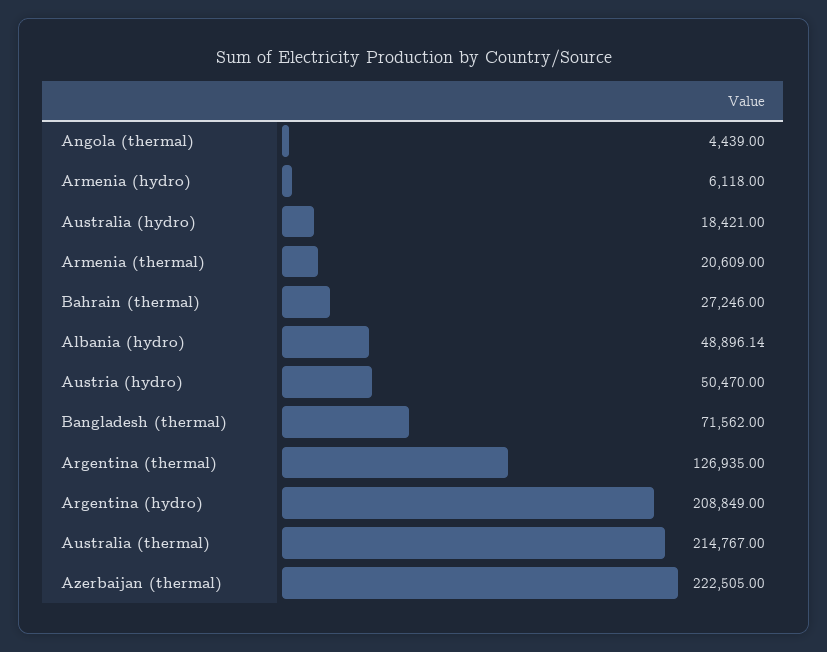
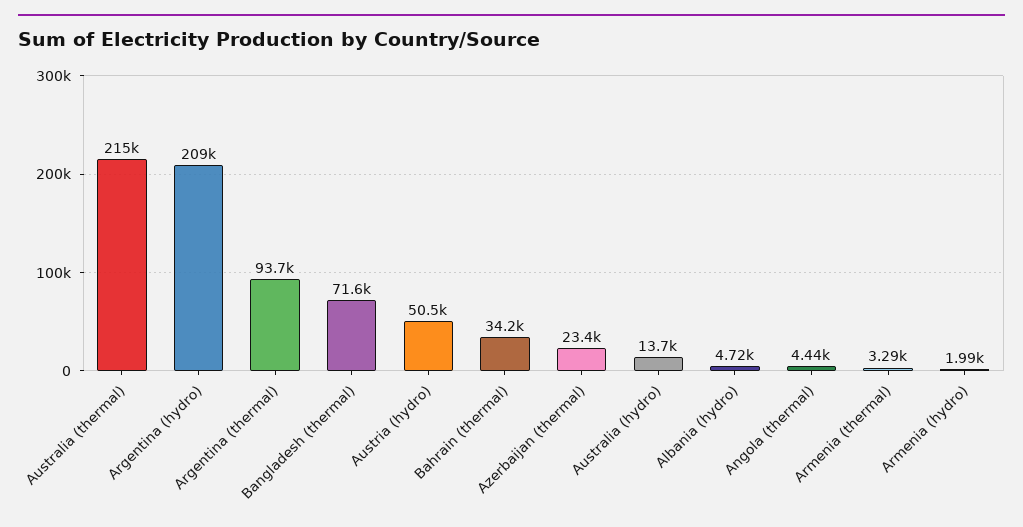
  {
    "Angola (thermal)": 4439,
-   "Armenia (hydro)": 6118,
+   "Armenia (hydro)": 1990,
-   "Australia (hydro)": 18421,
+   "Australia (hydro)": 13700,
-   "Armenia (thermal)": 20609,
+   "Armenia (thermal)": 3290,
-   "Bahrain (thermal)": 27246,
+   "Bahrain (thermal)": 34200,
-   "Albania (hydro)": 48896.14,
+   "Albania (hydro)": 4720,
    "Austria (hydro)": 50470,
    "Bangladesh (thermal)": 71562,
-   "Argentina (thermal)": 126935,
+   "Argentina (thermal)": 93700,
    "Argentina (hydro)": 208849,
    "Australia (thermal)": 214767,
-   "Azerbaijan (thermal)": 222505
+   "Azerbaijan (thermal)": 23400
  }

